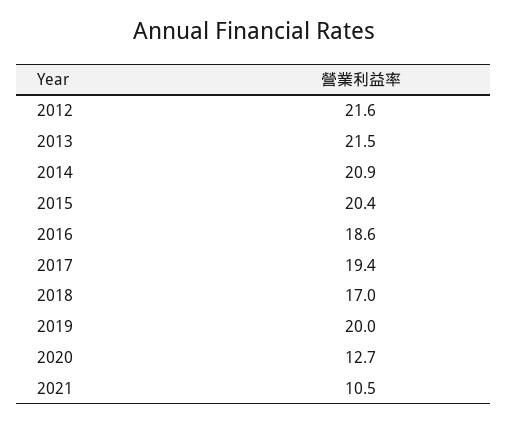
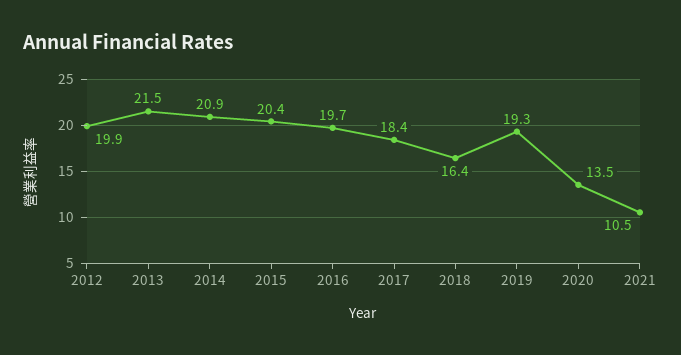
  {
-   "2012": 21.6,
+   "2012": 19.9,
    "2013": 21.5,
    "2014": 20.9,
    "2015": 20.4,
-   "2016": 18.6,
+   "2016": 19.7,
-   "2017": 19.4,
+   "2017": 18.4,
-   "2018": 17,
+   "2018": 16.4,
-   "2019": 20,
+   "2019": 19.3,
-   "2020": 12.7,
+   "2020": 13.5,
    "2021": 10.5
  }

